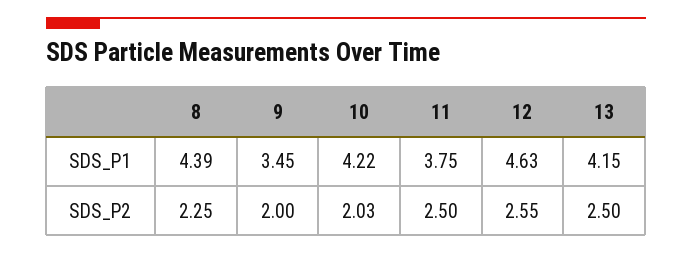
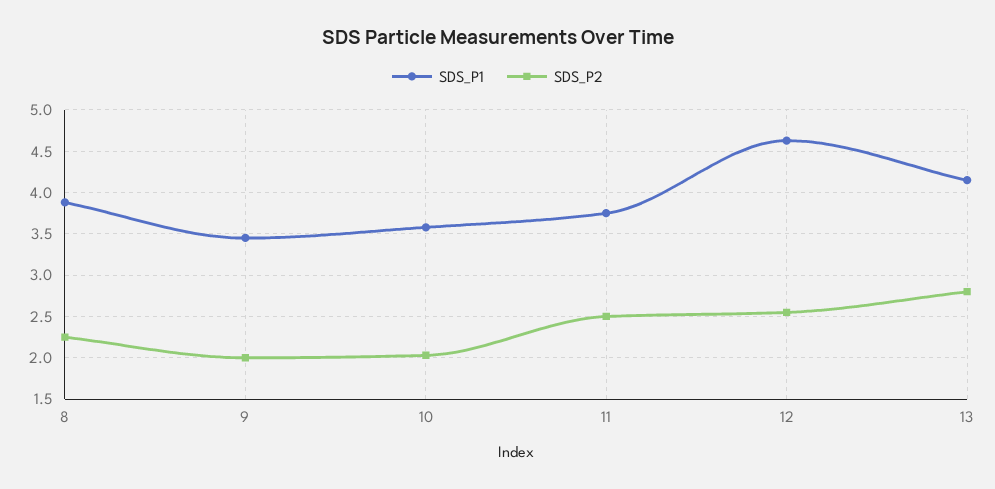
  {
    "SDS_P1": {
-     "8": 4.39,
+     "8": 3.9,
      "9": 3.45,
-     "10": 4.22,
+     "10": 3.6,
      "11": 3.75,
      "12": 4.63,
      "13": 4.15
    },
    "SDS_P2": {
      "8": 2.25,
      "9": 2,
      "10": 2.03,
      "11": 2.5,
      "12": 2.55,
-     "13": 2.5
+     "13": 2.8
    }
  }

